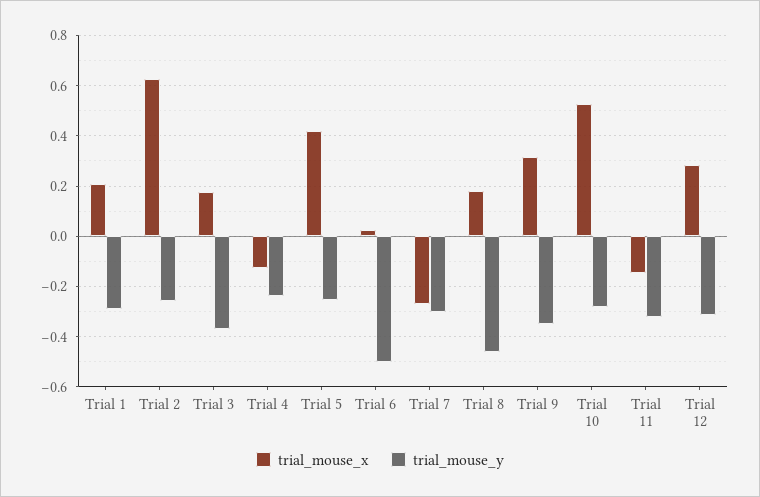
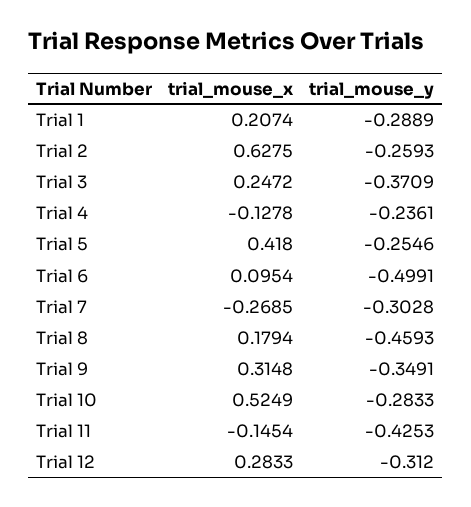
  {
    "trial_mouse_x": {
      "Trial 1": 0.2074,
      "Trial 2": 0.6275,
-     "Trial 3": 0.175,
+     "Trial 3": 0.2472,
      "Trial 4": -0.1278,
      "Trial 5": 0.418,
-     "Trial 6": 0.025,
+     "Trial 6": 0.0954,
      "Trial 7": -0.2685,
      "Trial 8": 0.1794,
      "Trial 9": 0.3148,
      "Trial 10": 0.5249,
      "Trial 11": -0.1454,
      "Trial 12": 0.2833
    },
    "trial_mouse_y": {
      "Trial 1": -0.2889,
      "Trial 2": -0.2593,
      "Trial 3": -0.3709,
      "Trial 4": -0.2361,
      "Trial 5": -0.2546,
      "Trial 6": -0.4991,
      "Trial 7": -0.3028,
      "Trial 8": -0.4593,
      "Trial 9": -0.3491,
      "Trial 10": -0.2833,
-     "Trial 11": -0.325,
+     "Trial 11": -0.4253,
      "Trial 12": -0.312
    }
  }

